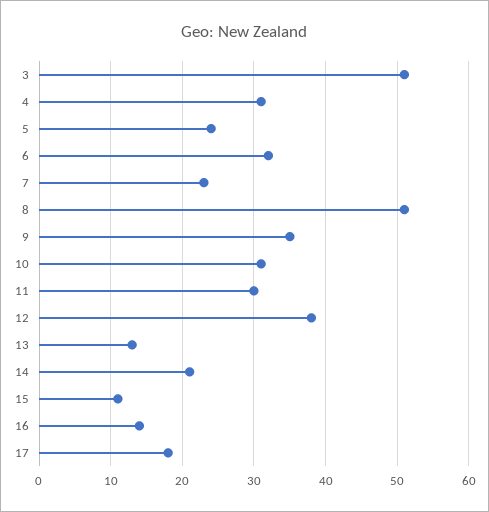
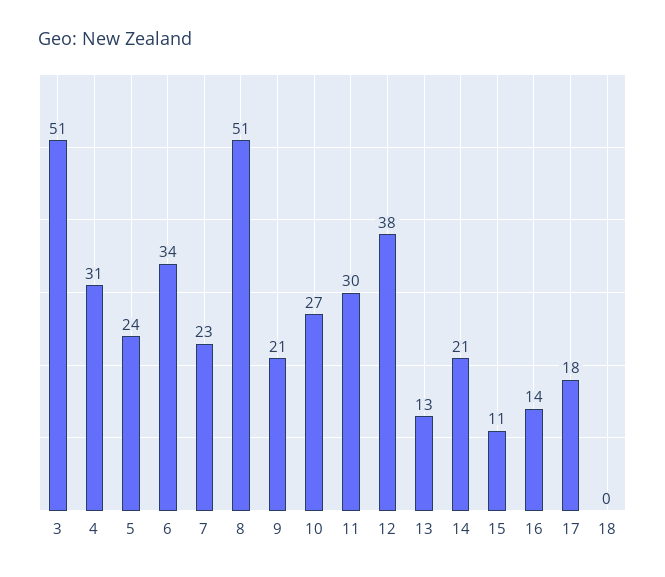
  {
    "3": 51,
    "4": 31,
    "5": 24,
-   "6": 32,
+   "6": 34,
    "7": 23,
    "8": 51,
-   "9": 35,
+   "9": 21,
-   "10": 31,
+   "10": 27,
    "11": 30,
    "12": 38,
    "13": 13,
    "14": 21,
    "15": 11,
    "16": 14,
-   "17": 18
+   "17": 18,
+   "18": 0
  }

